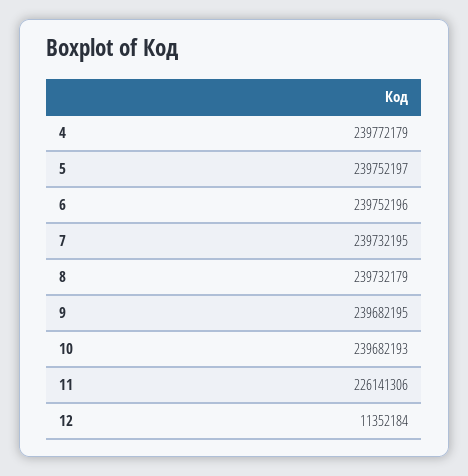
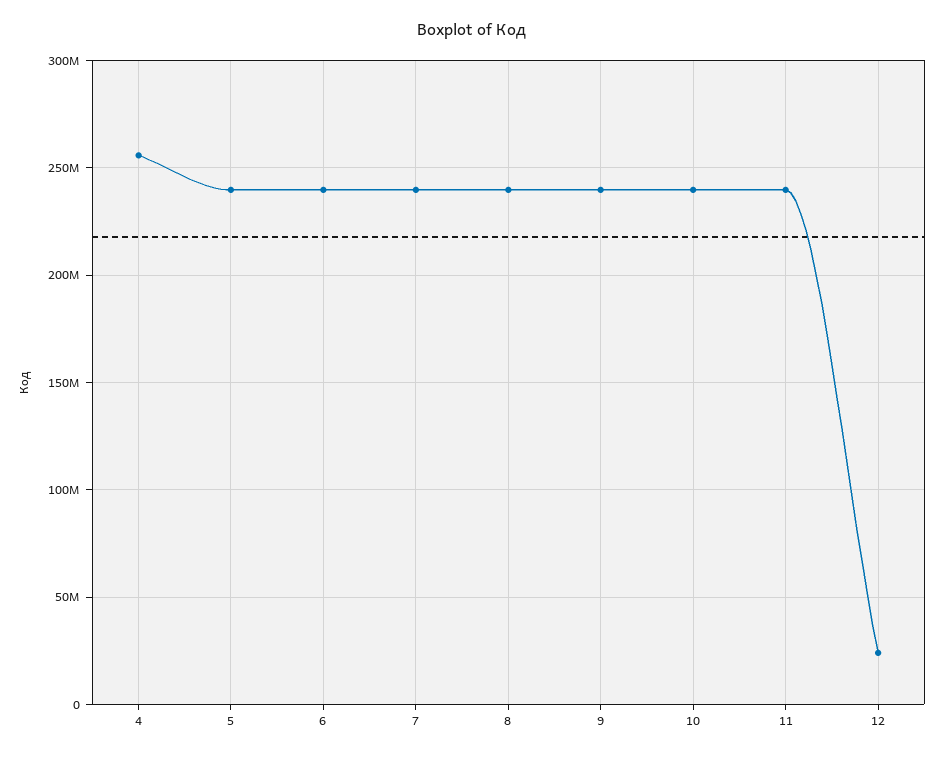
  {
-   "4": 239772179,
+   "4": 255000000,
    "5": 239752197,
    "6": 239752196,
    "7": 239732195,
    "8": 239732179,
    "9": 239682195,
    "10": 239682193,
-   "11": 226141306,
+   "11": 240000000,
-   "12": 11352184
+   "12": 25000000
  }

